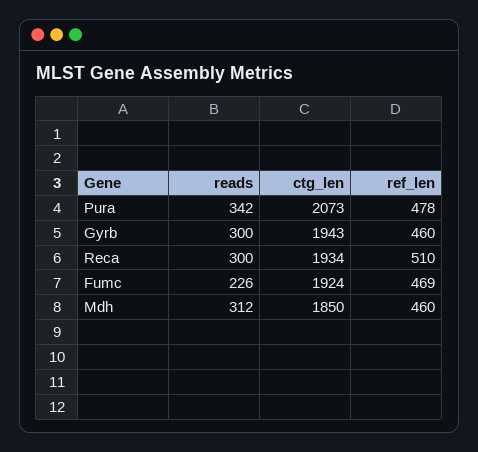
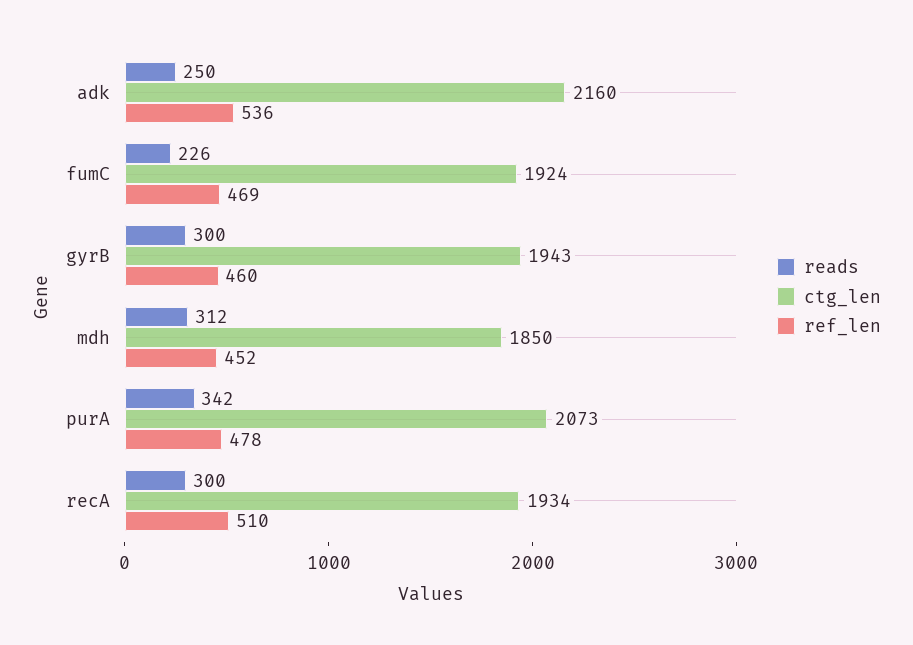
  {
    "reads": {
      "Pura": 342,
      "Gyrb": 300,
      "Reca": 300,
      "Fumc": 226,
-     "Mdh": 312
+     "Mdh": 312,
+     "adk": 250
    },
    "ctg_len": {
      "Pura": 2073,
      "Gyrb": 1943,
      "Reca": 1934,
      "Fumc": 1924,
-     "Mdh": 1850
+     "Mdh": 1850,
+     "adk": 2160
    },
    "ref_len": {
      "Pura": 478,
      "Gyrb": 460,
      "Reca": 510,
      "Fumc": 469,
-     "Mdh": 460
+     "Mdh": 452,
+     "adk": 536
    }
  }

